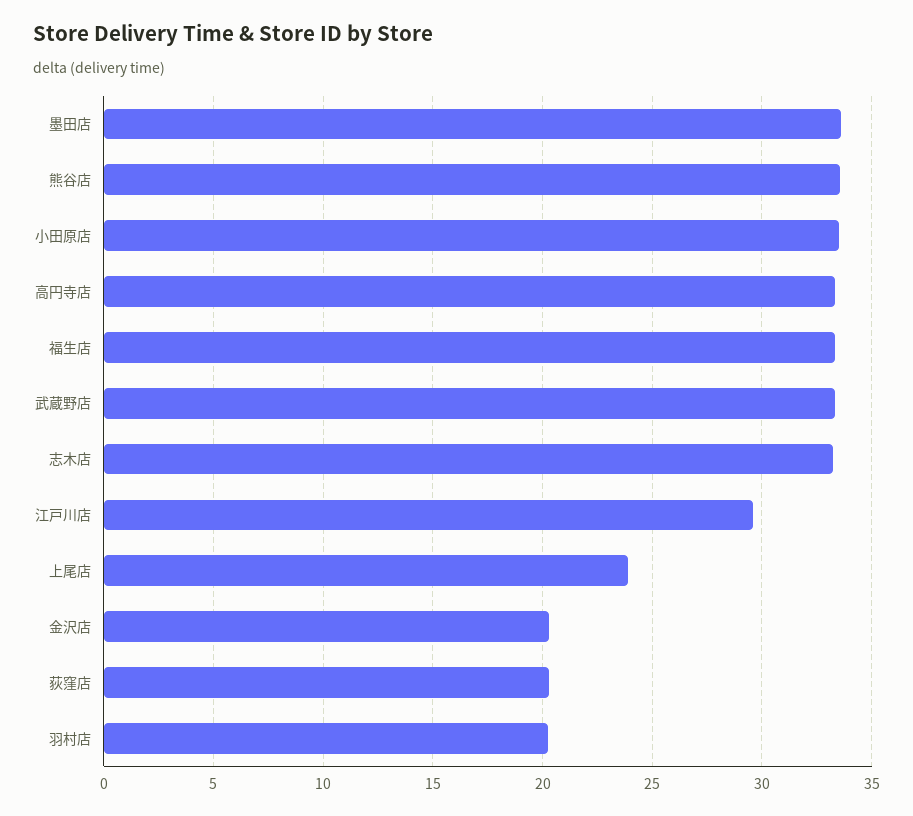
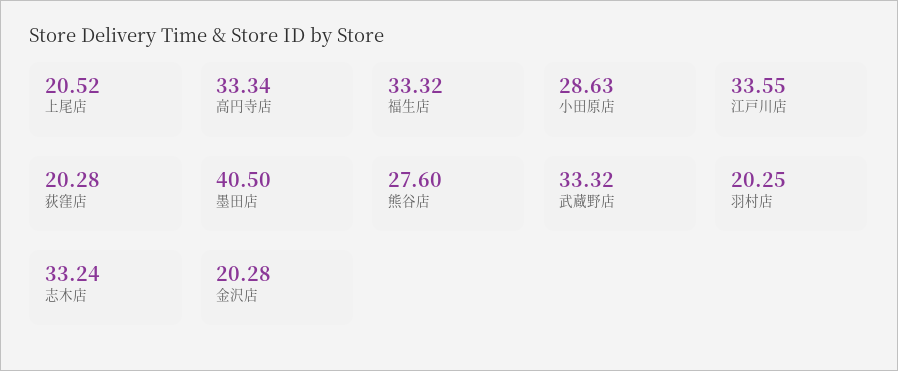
  {
-   "墨田店": 33.5,
+   "墨田店": 40.5,
-   "熊谷店": 33.5,
+   "熊谷店": 27.6,
-   "小田原店": 33.5,
+   "小田原店": 28.63,
    "高円寺店": 33.34,
    "福生店": 33.32,
    "武蔵野店": 33.32,
    "志木店": 33.24,
-   "江戸川店": 29.5,
+   "江戸川店": 33.55,
-   "上尾店": 24,
+   "上尾店": 20.52,
    "金沢店": 20.28,
    "荻窪店": 20.28,
    "羽村店": 20.25
  }

